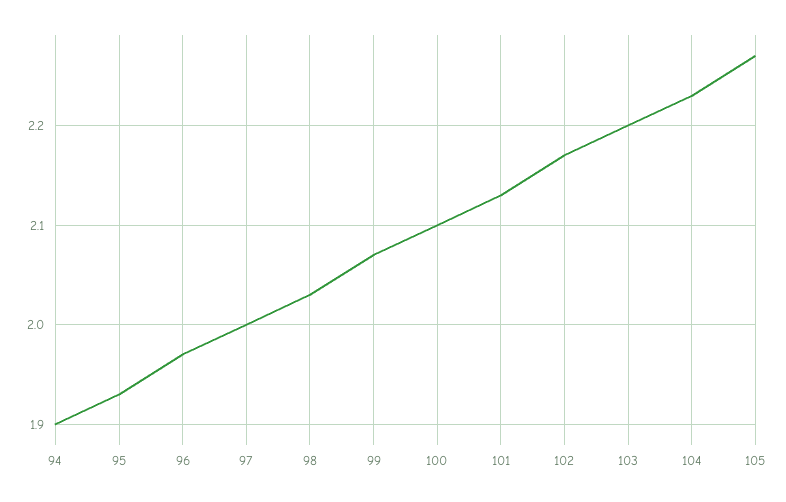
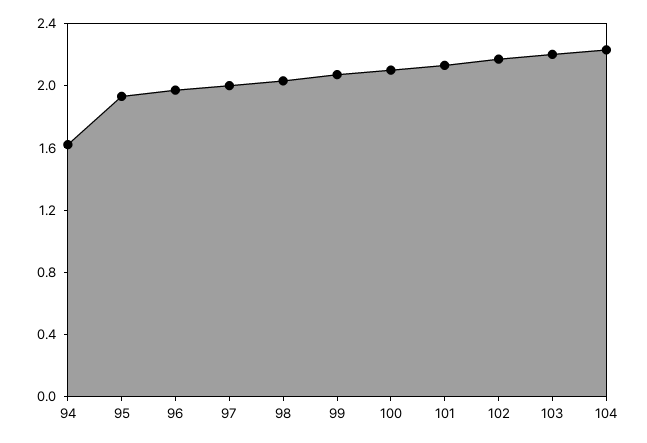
  {
-   "94": 1.9,
+   "94": 1.6,
    "95": 1.93,
    "96": 1.97,
    "97": 2,
    "98": 2.03,
    "99": 2.07,
    "100": 2.1,
    "101": 2.13,
    "102": 2.17,
    "103": 2.2,
-   "104": 2.23,
+   "104": 2.23
-   "105": 2.27
  }

